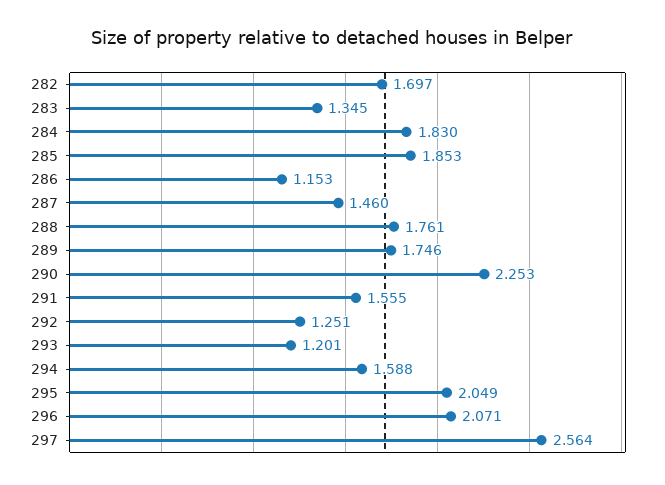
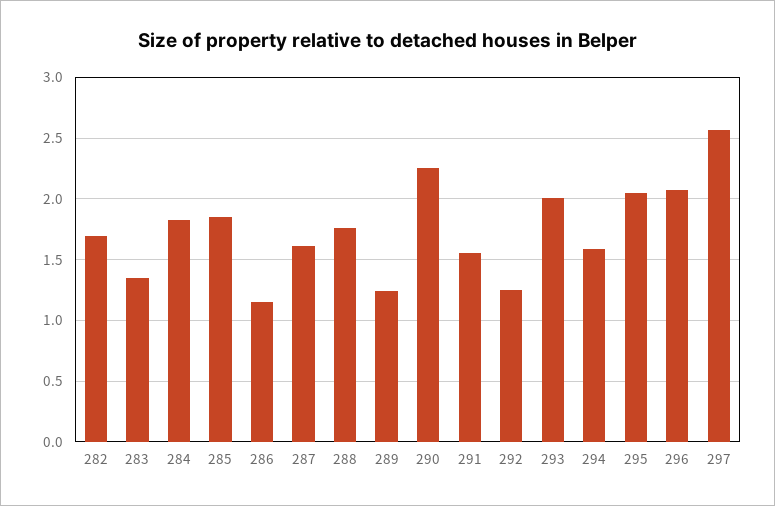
  {
    "282": 1.697,
    "283": 1.345,
    "284": 1.83,
    "285": 1.853,
    "286": 1.153,
-   "287": 1.46,
+   "287": 1.6,
    "288": 1.761,
-   "289": 1.746,
+   "289": 1.25,
    "290": 2.253,
    "291": 1.555,
    "292": 1.251,
-   "293": 1.201,
+   "293": 2,
    "294": 1.588,
    "295": 2.049,
    "296": 2.071,
    "297": 2.564
  }

